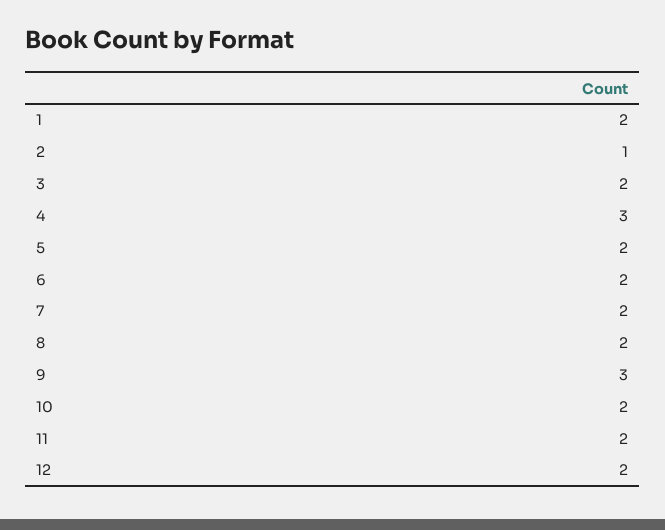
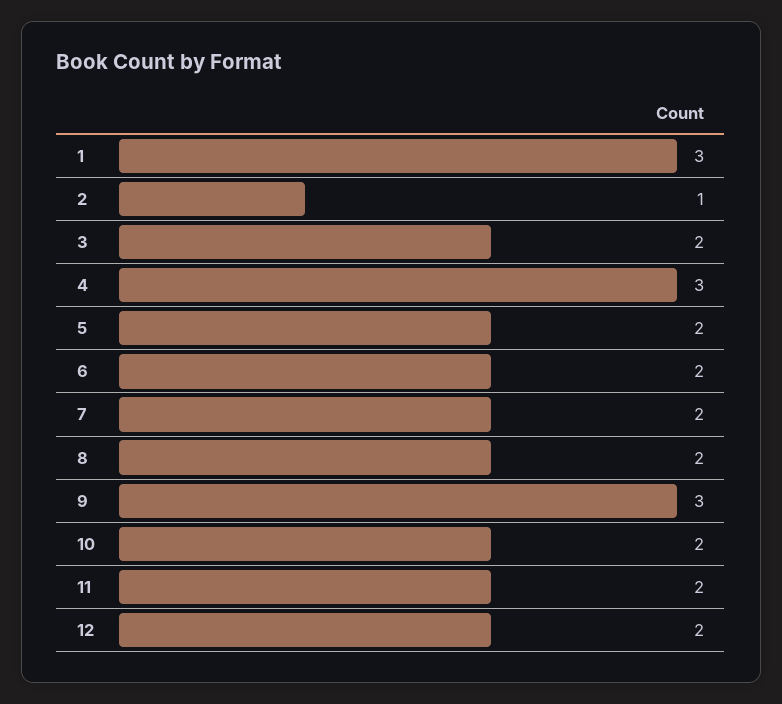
  {
-   "1": 2,
+   "1": 3,
    "2": 1,
    "3": 2,
    "4": 3,
    "5": 2,
    "6": 2,
    "7": 2,
    "8": 2,
    "9": 3,
    "10": 2,
    "11": 2,
    "12": 2
  }

